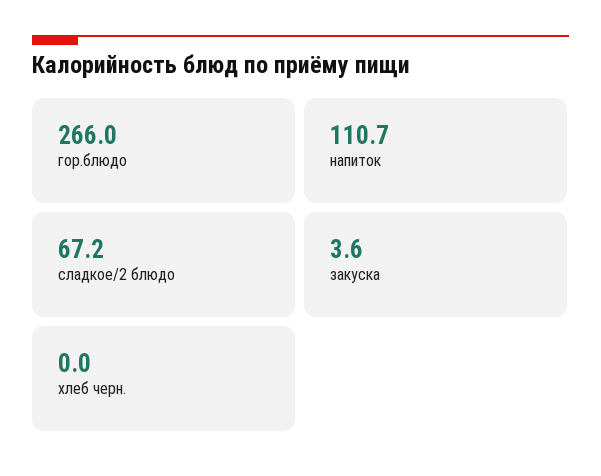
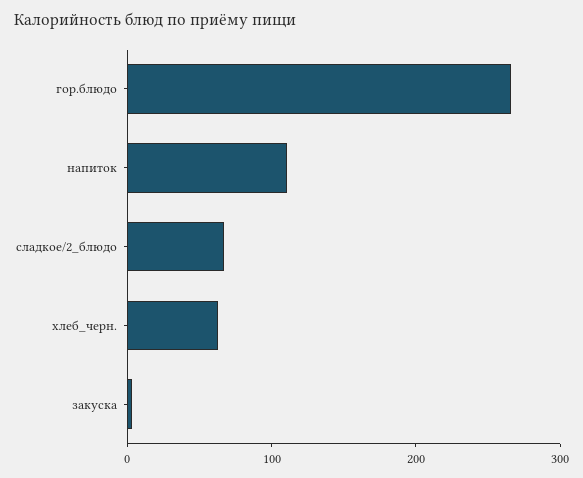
  {
    "гор.блюдо": 266,
    "напиток": 110.7,
    "сладкое/2 блюдо": 67.2,
    "закуска": 3.6,
-   "хлеб черн.": 0
+   "хлеб черн.": 60
  }

